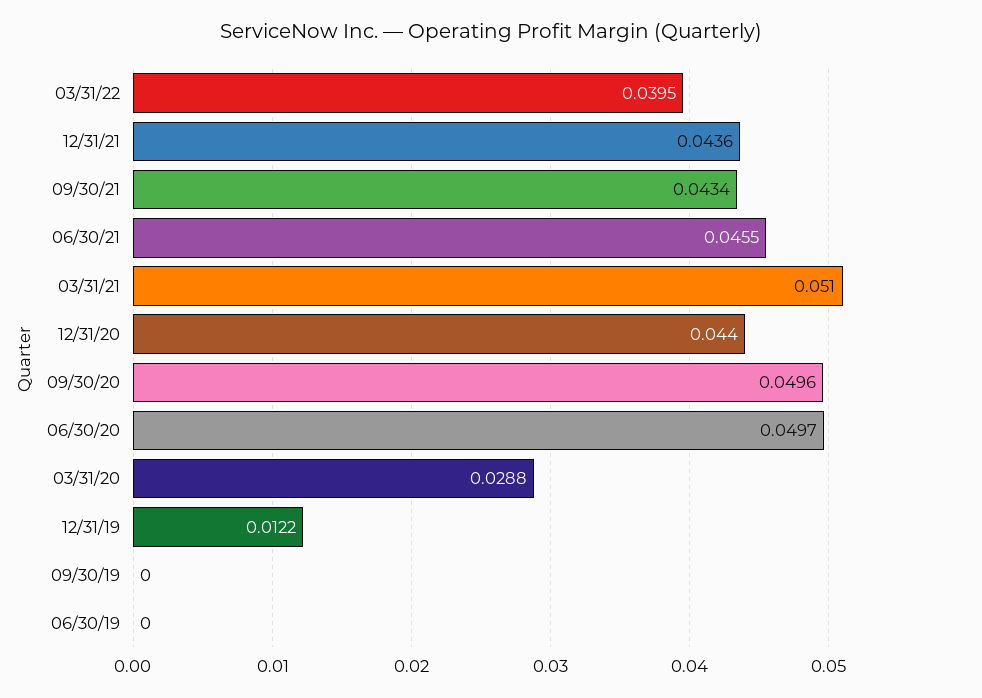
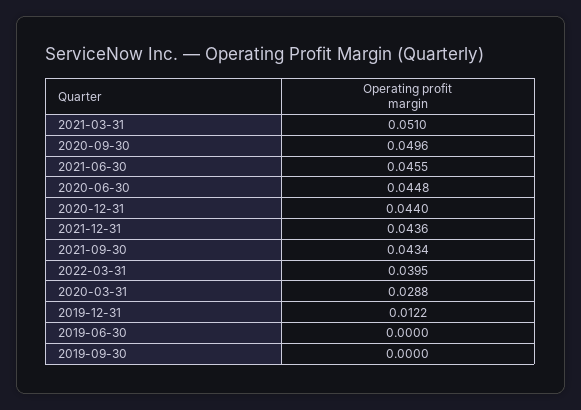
  {
    "03/31/22": 0.0395,
    "12/31/21": 0.0436,
    "09/30/21": 0.0434,
    "06/30/21": 0.0455,
    "03/31/21": 0.051,
    "12/31/20": 0.044,
    "09/30/20": 0.0496,
-   "06/30/20": 0.0497,
+   "06/30/20": 0.0448,
    "03/31/20": 0.0288,
    "12/31/19": 0.0122,
    "09/30/19": 0,
    "06/30/19": 0
  }

